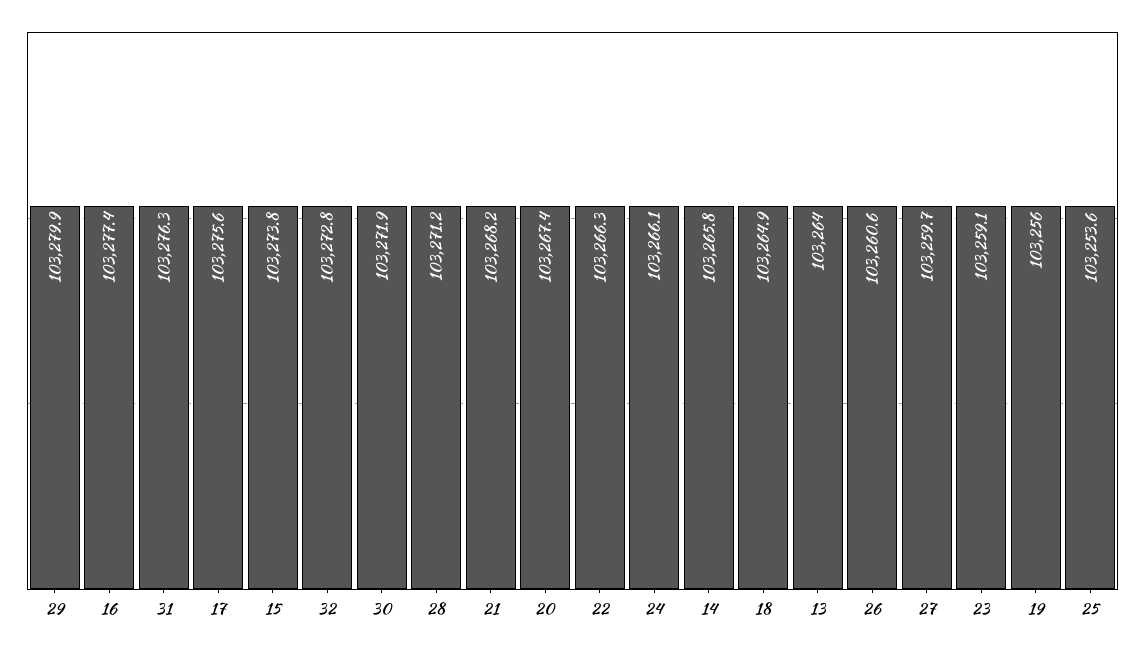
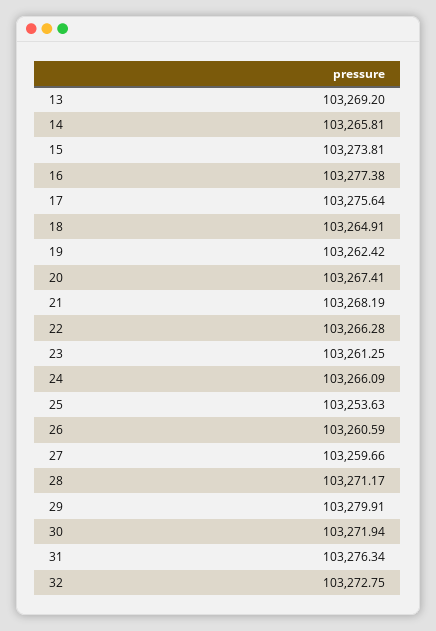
  {
    "29": 103279.91,
    "16": 103277.38,
    "31": 103276.34,
    "17": 103275.64,
    "15": 103273.81,
    "32": 103272.75,
    "30": 103271.94,
    "28": 103271.17,
    "21": 103268.19,
    "20": 103267.41,
    "22": 103266.28,
    "24": 103266.09,
    "14": 103265.81,
    "18": 103264.91,
-   "13": 103264,
+   "13": 103269.2,
    "26": 103260.59,
    "27": 103259.66,
-   "23": 103259.1,
+   "23": 103261.25,
-   "19": 103256,
+   "19": 103262.42,
    "25": 103253.63
  }

